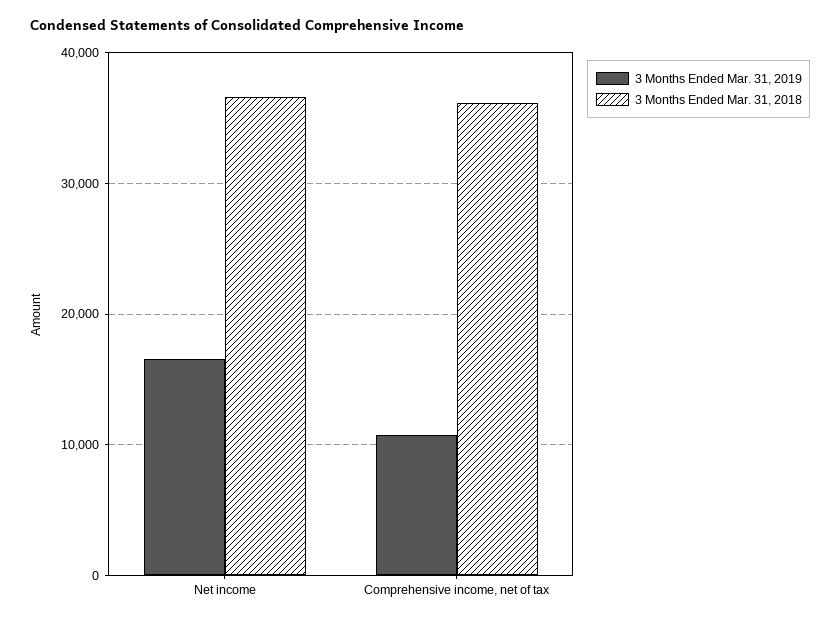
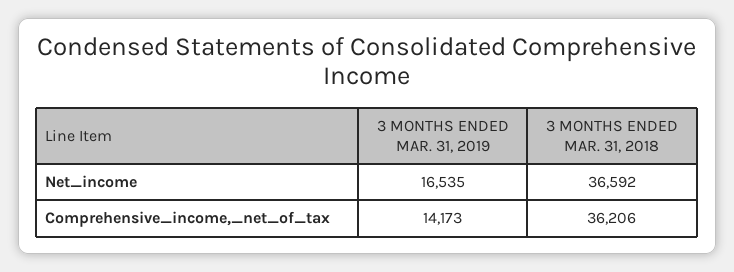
  {
    "3 Months Ended Mar. 31, 2019": {
      "Net income": 16535,
-     "Comprehensive income, net of tax": 11000
+     "Comprehensive income, net of tax": 14173
    },
    "3 Months Ended Mar. 31, 2018": {
      "Net income": 36592,
      "Comprehensive income, net of tax": 36206
    }
  }

